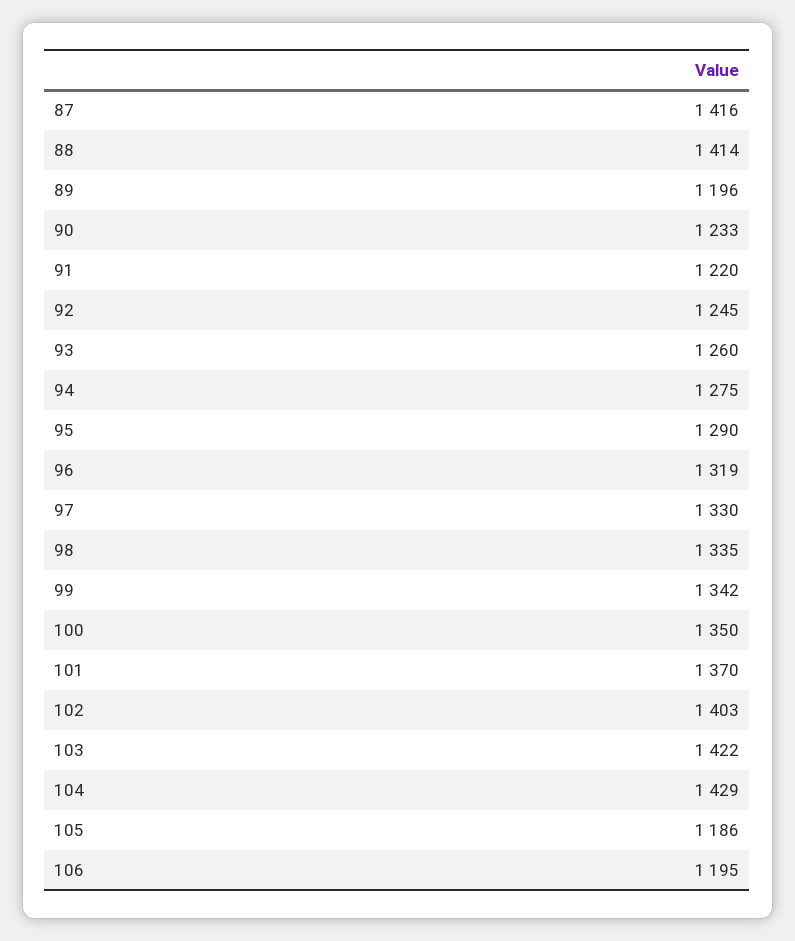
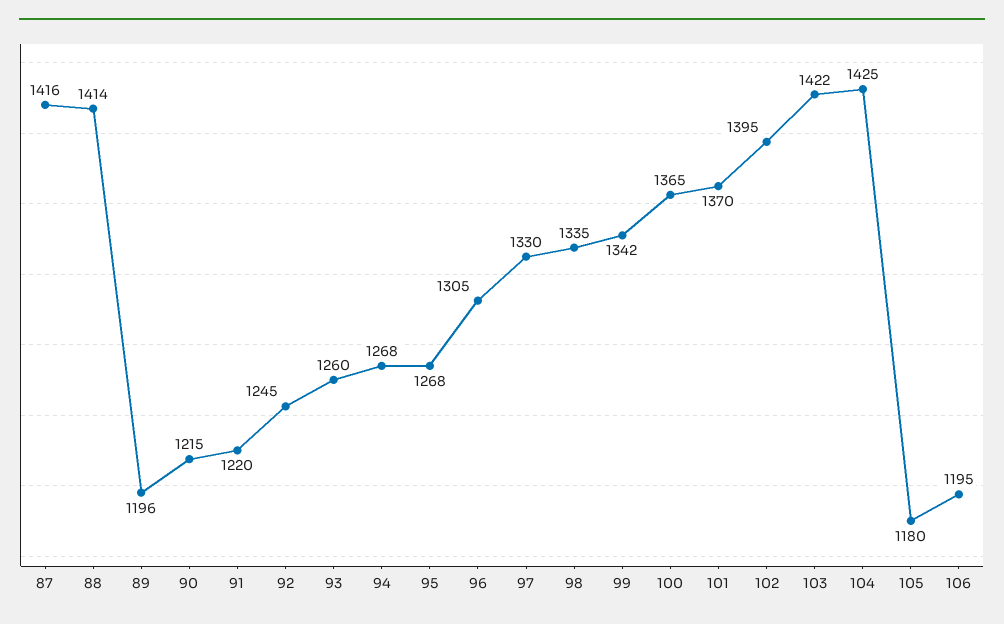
  {
    "87": 1416,
    "88": 1414,
    "89": 1196,
-   "90": 1233,
+   "90": 1215,
    "91": 1220,
    "92": 1245,
    "93": 1260,
-   "94": 1275,
+   "94": 1268,
-   "95": 1290,
+   "95": 1268,
-   "96": 1319,
+   "96": 1305,
    "97": 1330,
    "98": 1335,
    "99": 1342,
-   "100": 1350,
+   "100": 1365,
    "101": 1370,
-   "102": 1403,
+   "102": 1395,
    "103": 1422,
-   "104": 1429,
+   "104": 1425,
-   "105": 1186,
+   "105": 1180,
    "106": 1195
  }

